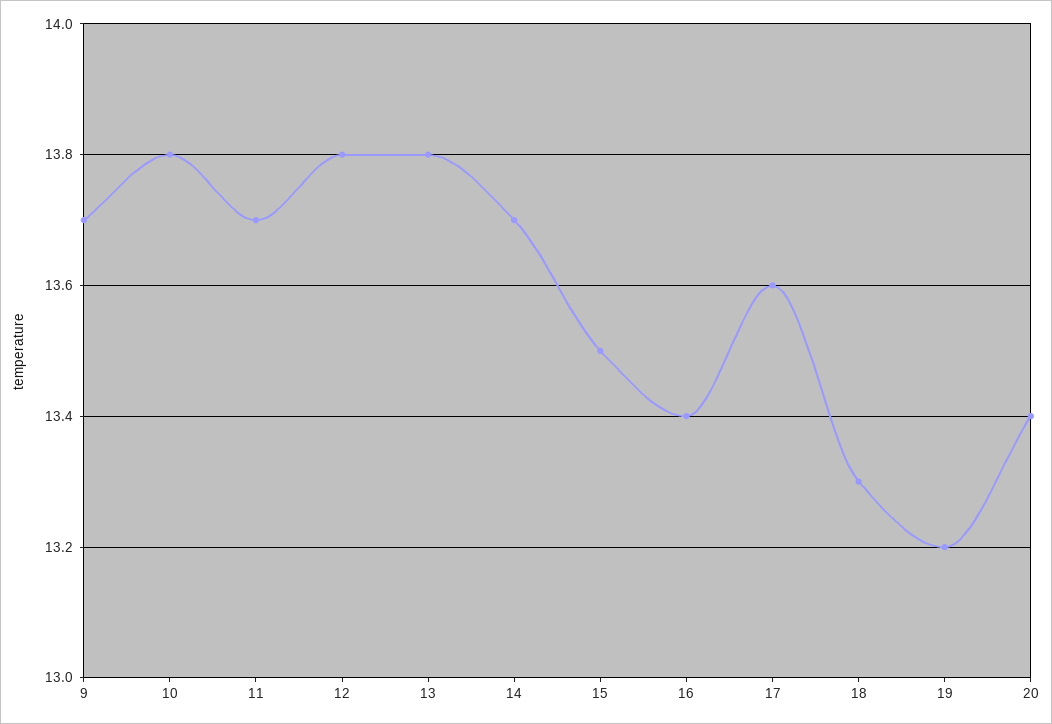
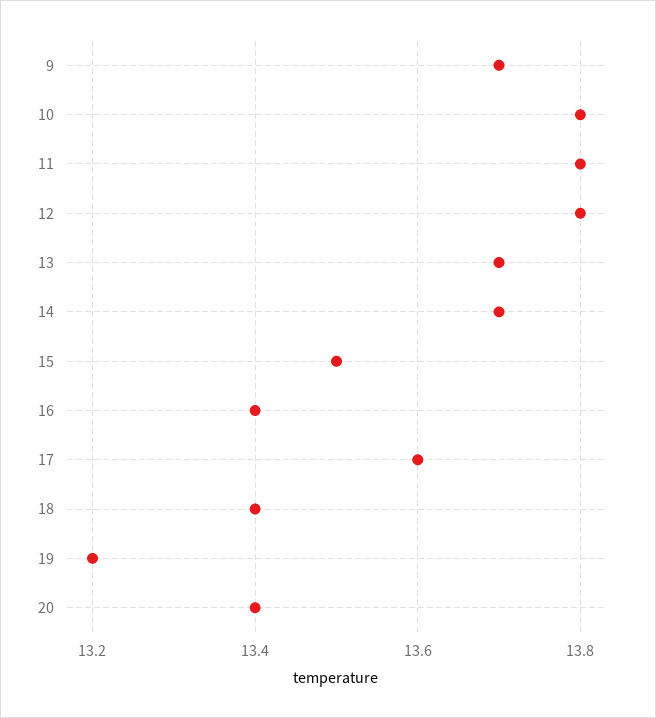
  {
    "9": 13.7,
    "10": 13.8,
-   "11": 13.7,
+   "11": 13.8,
    "12": 13.8,
-   "13": 13.8,
+   "13": 13.7,
    "14": 13.7,
    "15": 13.5,
    "16": 13.4,
    "17": 13.6,
-   "18": 13.3,
+   "18": 13.4,
    "19": 13.2,
    "20": 13.4
  }

